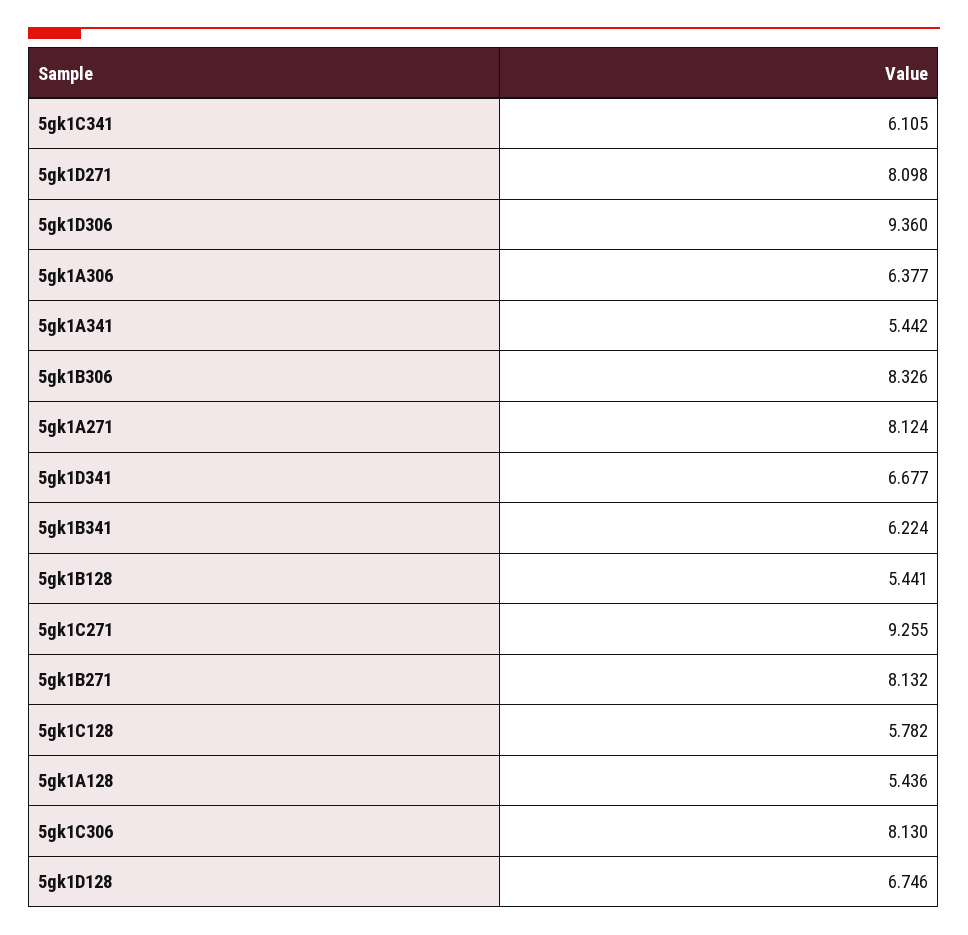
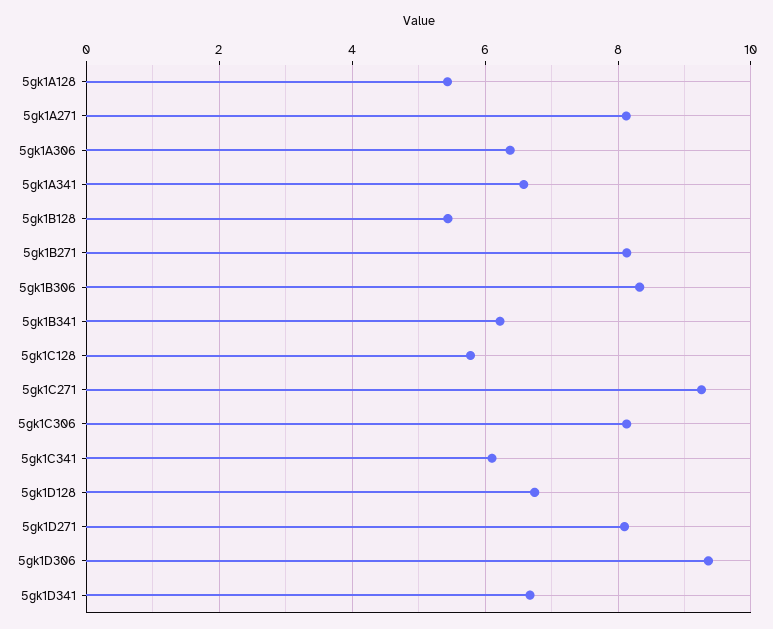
  {
    "5gk1C341": 6.105,
    "5gk1D271": 8.098,
    "5gk1D306": 9.36,
    "5gk1A306": 6.377,
-   "5gk1A341": 5.442,
+   "5gk1A341": 6.6,
    "5gk1B306": 8.326,
    "5gk1A271": 8.124,
    "5gk1D341": 6.677,
    "5gk1B341": 6.224,
    "5gk1B128": 5.441,
    "5gk1C271": 9.255,
    "5gk1B271": 8.132,
    "5gk1C128": 5.782,
    "5gk1A128": 5.436,
    "5gk1C306": 8.13,
    "5gk1D128": 6.746
  }

